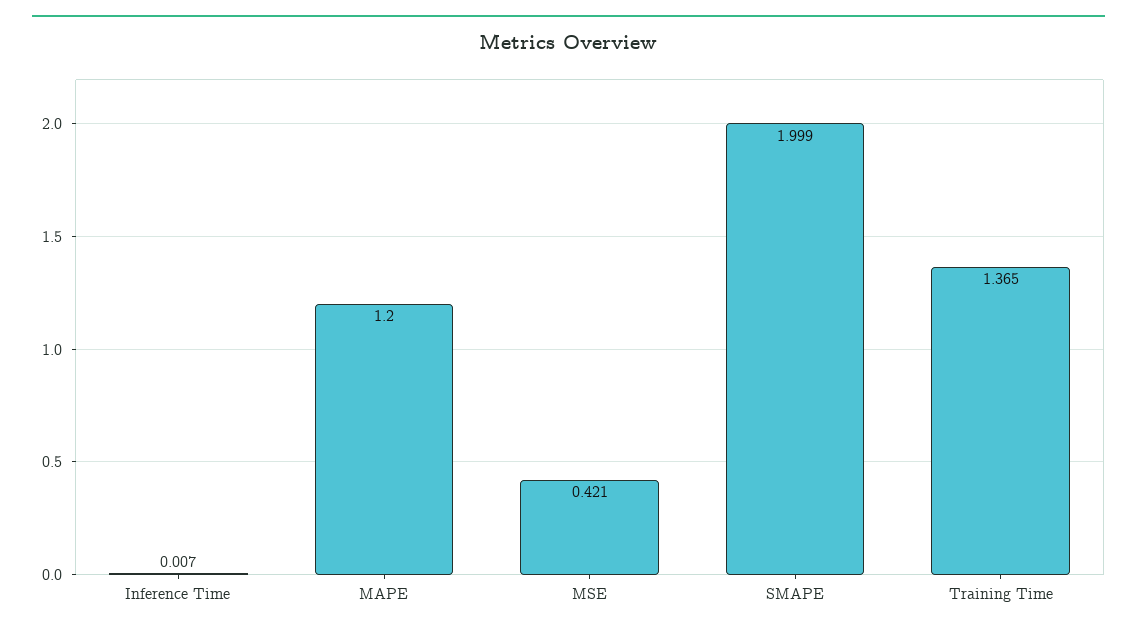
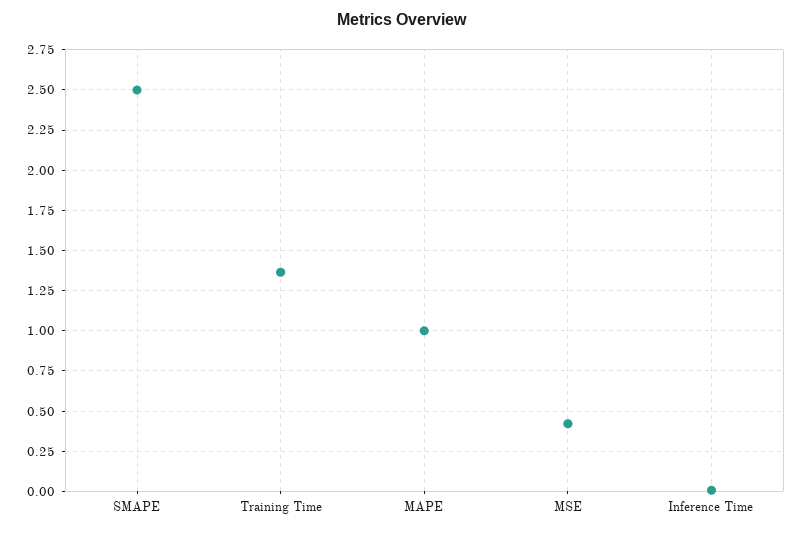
  {
    "Inference Time": 0.007,
-   "MAPE": 1.2,
+   "MAPE": 1,
    "MSE": 0.421,
-   "SMAPE": 1.999,
+   "SMAPE": 2.5,
    "Training Time": 1.365
  }

